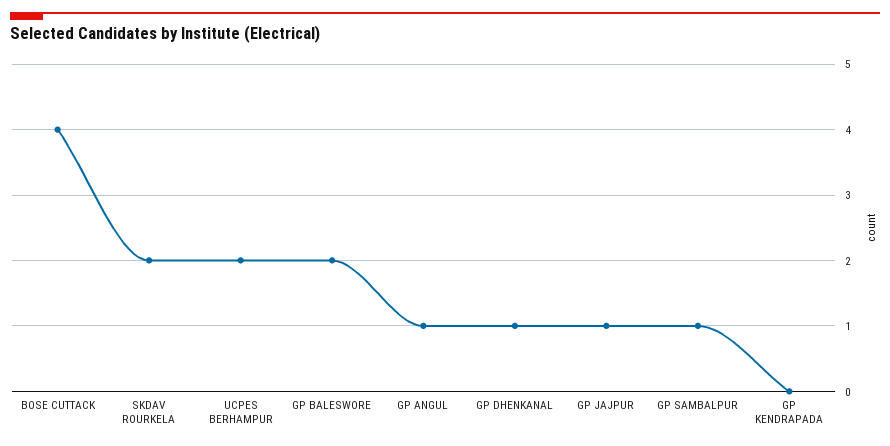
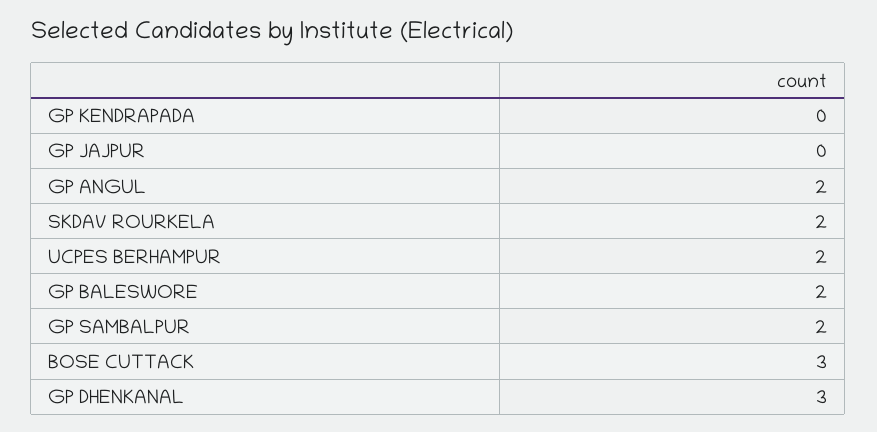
  {
-   "BOSE CUTTACK": 4,
+   "BOSE CUTTACK": 3,
    "SKDAV ROURKELA": 2,
    "UCPES BERHAMPUR": 2,
    "GP BALESWORE": 2,
-   "GP ANGUL": 1,
+   "GP ANGUL": 2,
-   "GP DHENKANAL": 1,
+   "GP DHENKANAL": 3,
-   "GP JAJPUR": 1,
+   "GP JAJPUR": 0,
-   "GP SAMBALPUR": 1,
+   "GP SAMBALPUR": 2,
    "GP KENDRAPADA": 0
  }

